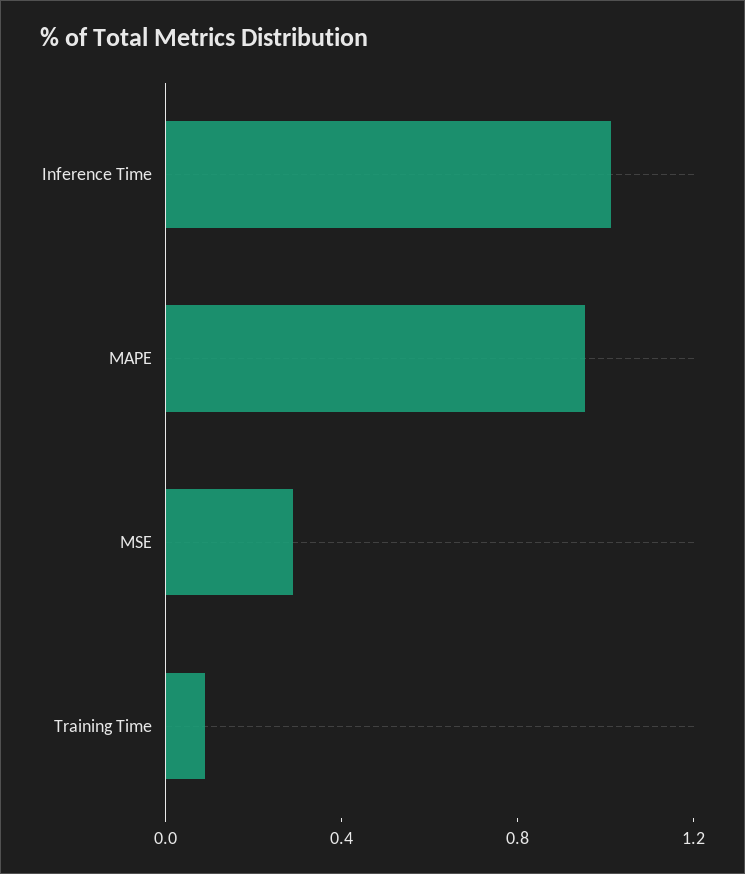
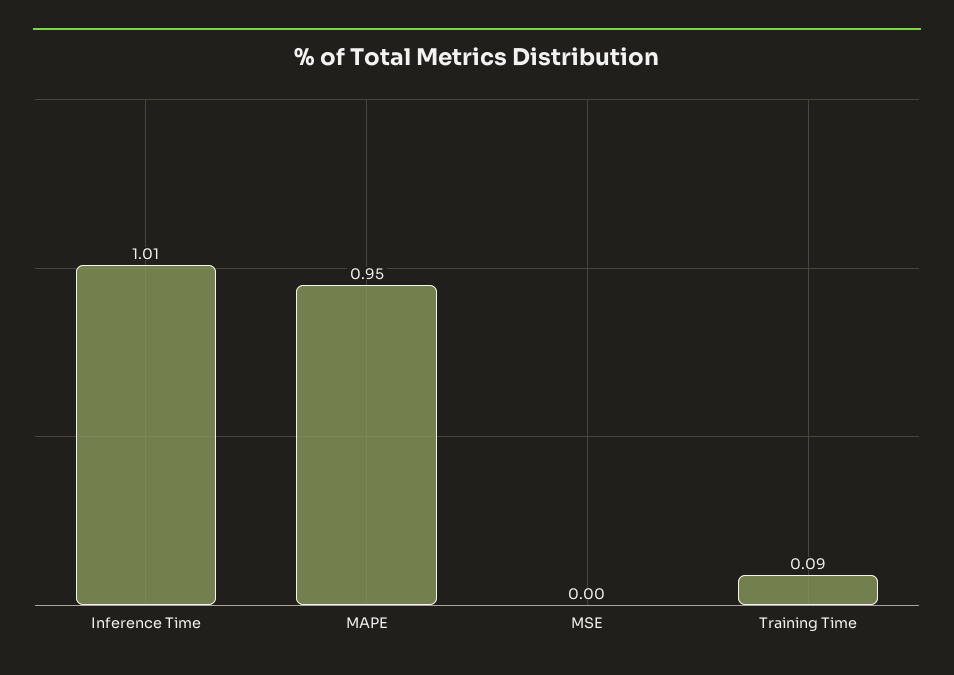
  {
    "Inference Time": 1.01,
    "MAPE": 0.95,
-   "MSE": 0.3,
+   "MSE": 0,
    "Training Time": 0.09
  }

